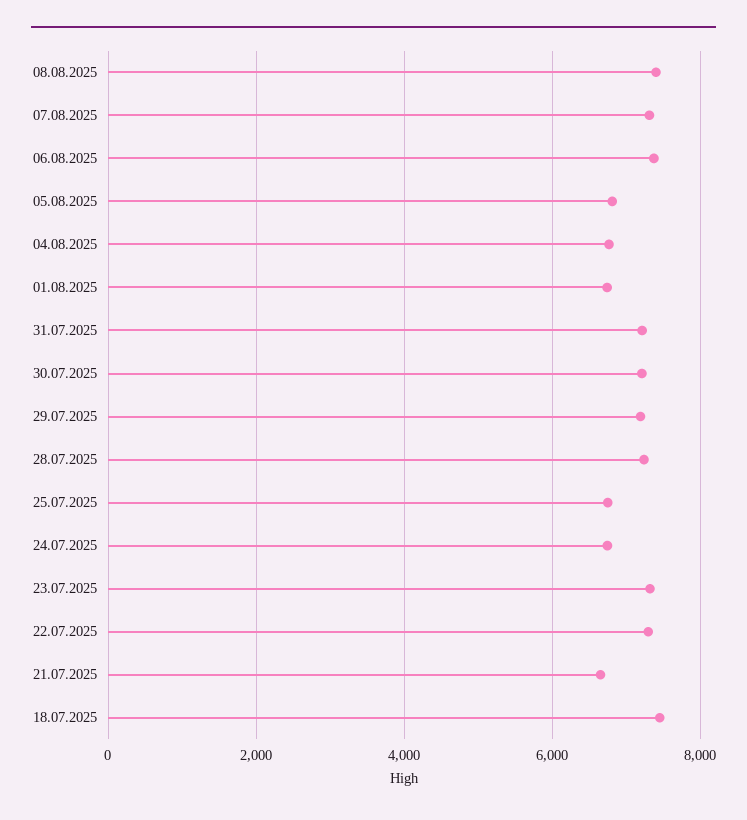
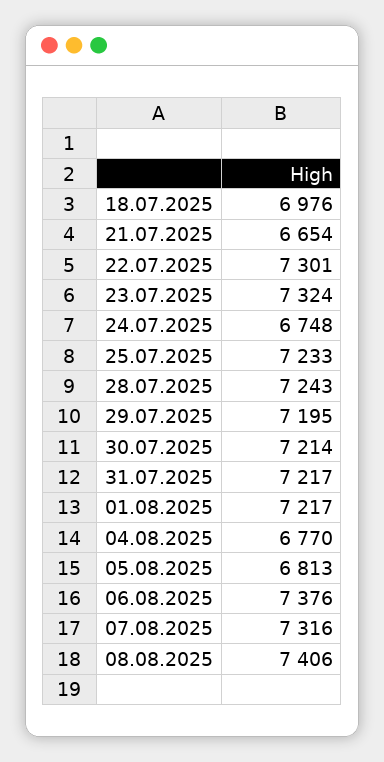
  {
    "08.08.2025": 7406,
    "07.08.2025": 7316,
    "06.08.2025": 7376,
    "05.08.2025": 6813,
    "04.08.2025": 6770,
-   "01.08.2025": 6800,
+   "01.08.2025": 7217,
    "31.07.2025": 7217,
    "30.07.2025": 7214,
    "29.07.2025": 7195,
    "28.07.2025": 7243,
-   "25.07.2025": 6800,
+   "25.07.2025": 7233,
    "24.07.2025": 6748,
    "23.07.2025": 7324,
    "22.07.2025": 7301,
    "21.07.2025": 6654,
-   "18.07.2025": 7400
+   "18.07.2025": 6976
  }

